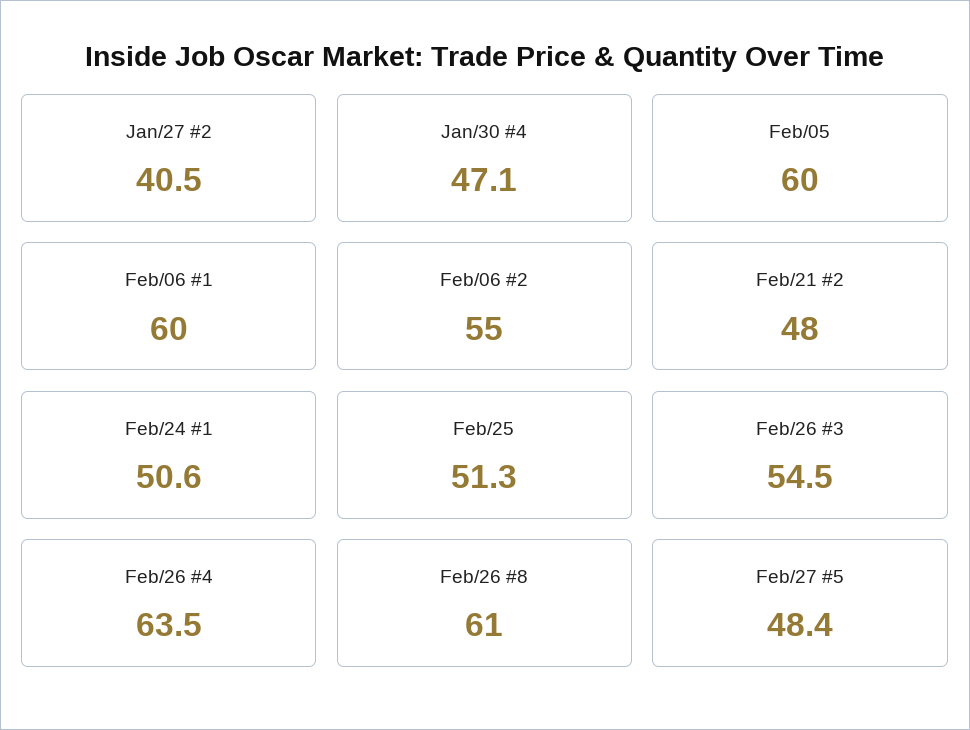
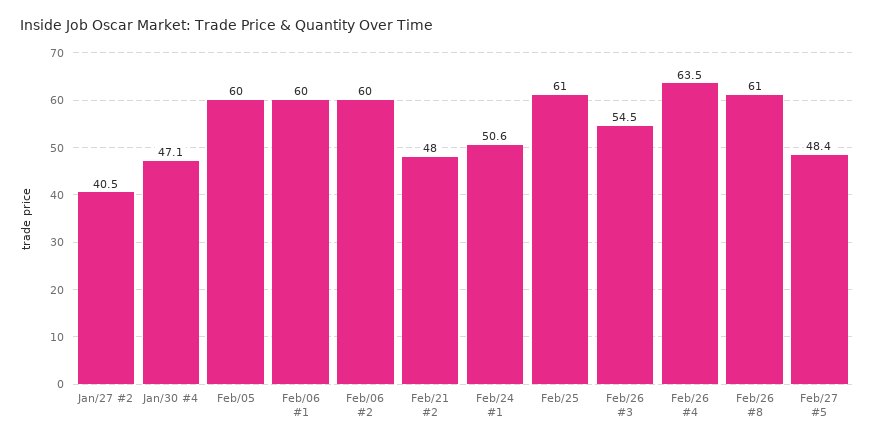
  {
    "Jan/27 #2": 40.5,
    "Jan/30 #4": 47.1,
    "Feb/05": 60,
    "Feb/06 #1": 60,
-   "Feb/06 #2": 55,
+   "Feb/06 #2": 60,
    "Feb/21 #2": 48,
    "Feb/24 #1": 50.6,
-   "Feb/25": 51.3,
+   "Feb/25": 61,
    "Feb/26 #3": 54.5,
    "Feb/26 #4": 63.5,
    "Feb/26 #8": 61,
    "Feb/27 #5": 48.4
  }

